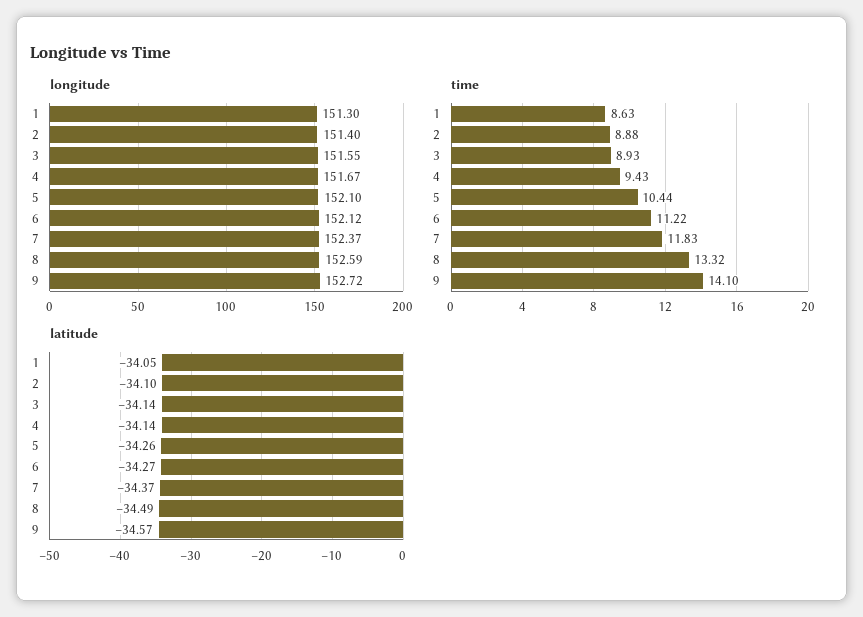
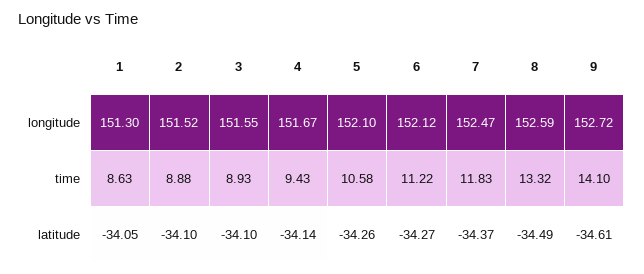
  {
    "longitude": {
      "1": 151.3,
-     "2": 151.4,
+     "2": 151.52,
      "3": 151.55,
      "4": 151.67,
      "5": 152.1,
      "6": 152.12,
-     "7": 152.37,
+     "7": 152.47,
      "8": 152.59,
      "9": 152.72
    },
    "time": {
      "1": 8.63,
      "2": 8.88,
      "3": 8.93,
      "4": 9.43,
-     "5": 10.44,
+     "5": 10.58,
      "6": 11.22,
      "7": 11.83,
      "8": 13.32,
      "9": 14.1
    },
    "latitude": {
      "1": -34.05,
      "2": -34.1,
-     "3": -34.14,
+     "3": -34.1,
      "4": -34.14,
      "5": -34.26,
      "6": -34.27,
      "7": -34.37,
      "8": -34.49,
-     "9": -34.57
+     "9": -34.61
    }
  }

